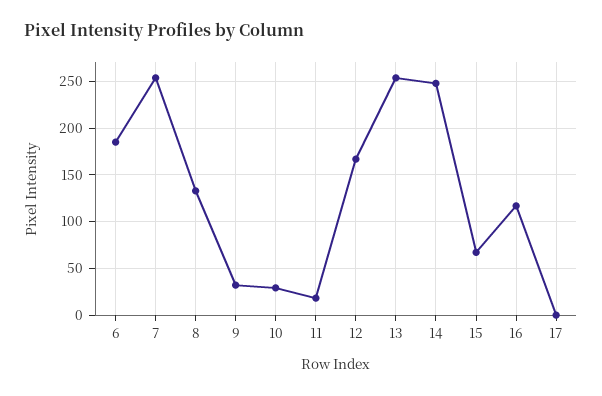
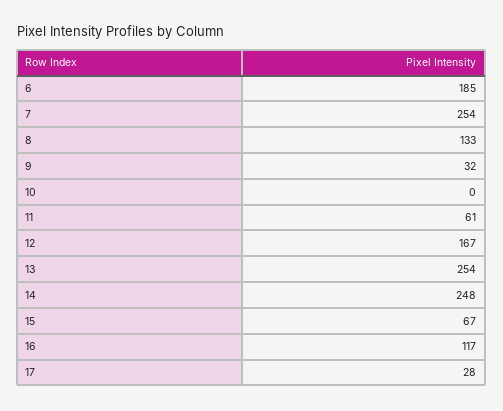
  {
    "6": 185,
    "7": 254,
    "8": 133,
    "9": 32,
-   "10": 30,
+   "10": 0,
-   "11": 20,
+   "11": 61,
    "12": 167,
    "13": 254,
    "14": 248,
    "15": 67,
    "16": 117,
-   "17": 0
+   "17": 28
  }

